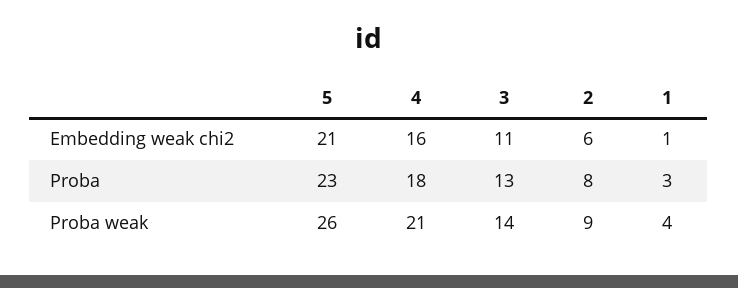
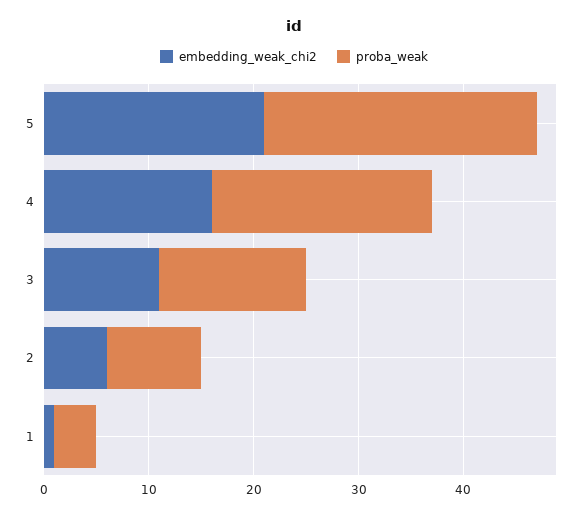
  {
    "Embedding weak chi2": {
      "5": 21,
      "4": 16,
      "3": 11,
      "2": 6,
      "1": 1
    },
-   "Proba": {
-     "5": 23,
-     "4": 18,
-     "3": 13,
-     "2": 8,
-     "1": 3
-   },
    "Proba weak": {
      "5": 26,
      "4": 21,
      "3": 14,
      "2": 9,
      "1": 4
    }
  }

